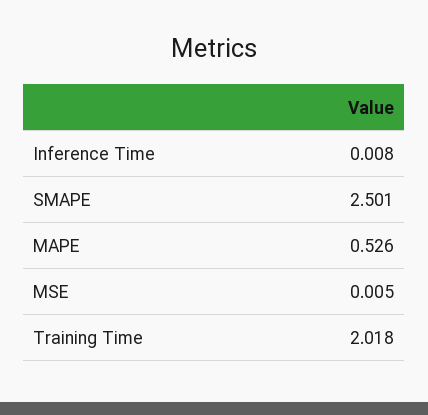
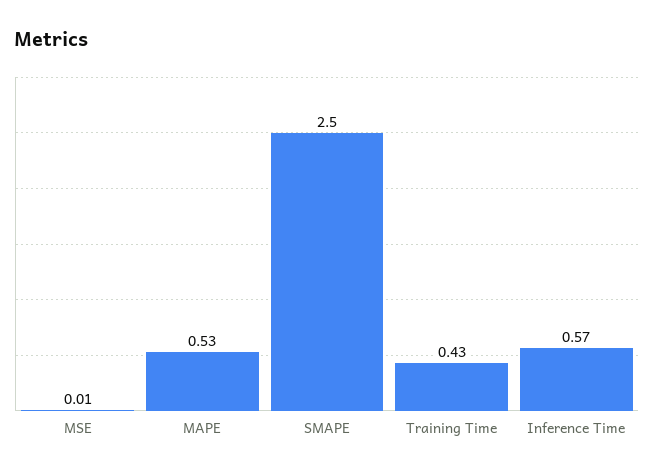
  {
-   "Inference Time": 0.008,
+   "Inference Time": 0.57,
    "SMAPE": 2.501,
    "MAPE": 0.526,
    "MSE": 0.005,
-   "Training Time": 2.018
+   "Training Time": 0.43
  }

